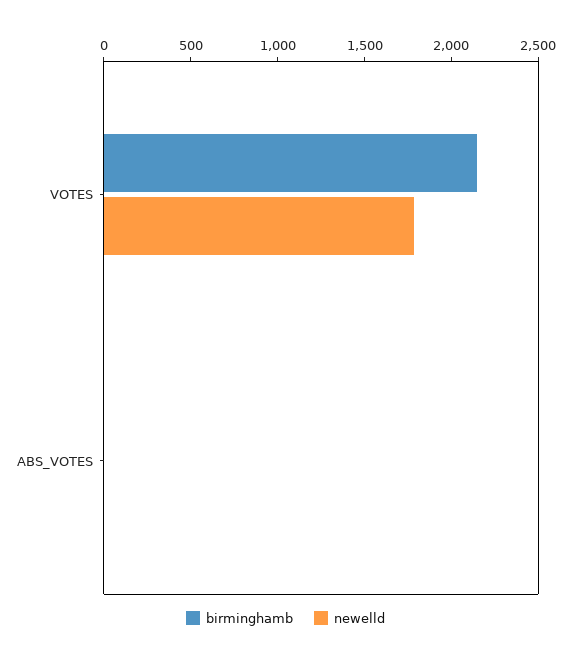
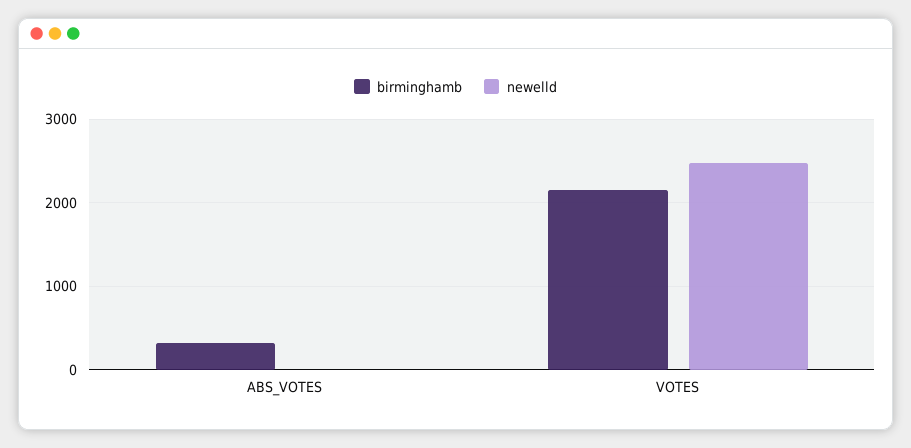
  {
    "birminghamb": {
      "VOTES": 2100,
-     "ABS_VOTES": 0
+     "ABS_VOTES": 300
    },
    "newelld": {
-     "VOTES": 1800,
+     "VOTES": 2500,
      "ABS_VOTES": 0
    }
  }

